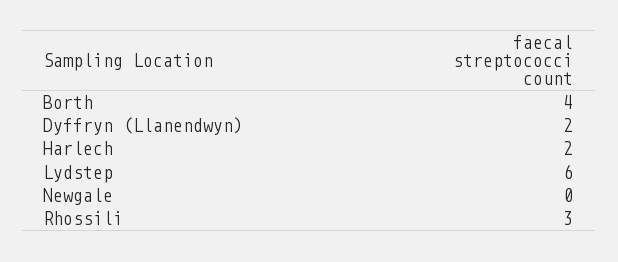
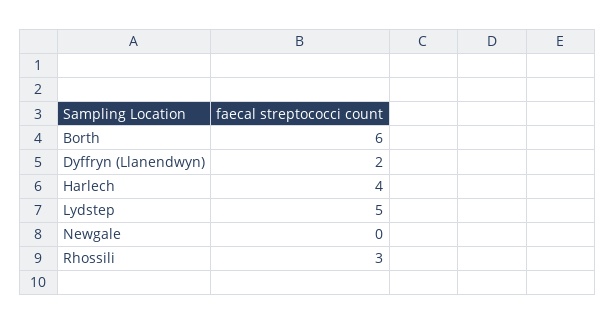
  {
-   "Borth": 4,
+   "Borth": 6,
    "Dyffryn (Llanendwyn)": 2,
-   "Harlech": 2,
+   "Harlech": 4,
-   "Lydstep": 6,
+   "Lydstep": 5,
    "Newgale": 0,
    "Rhossili": 3
  }

